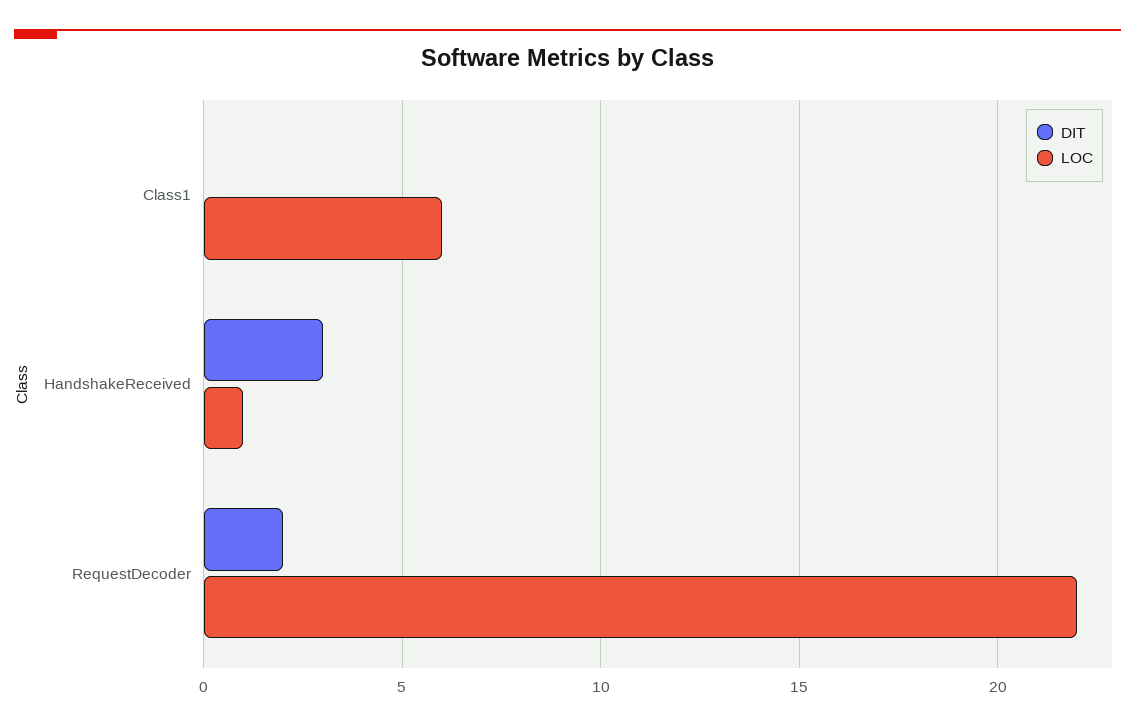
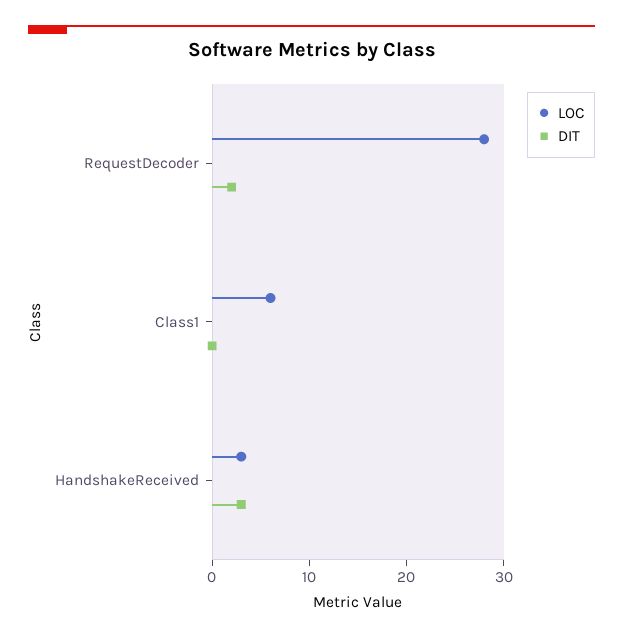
  {
    "DIT": {
      "Class1": 0,
      "HandshakeReceived": 3,
      "RequestDecoder": 2
    },
    "LOC": {
      "Class1": 6,
-     "HandshakeReceived": 1,
+     "HandshakeReceived": 3,
-     "RequestDecoder": 22
+     "RequestDecoder": 28
    }
  }

